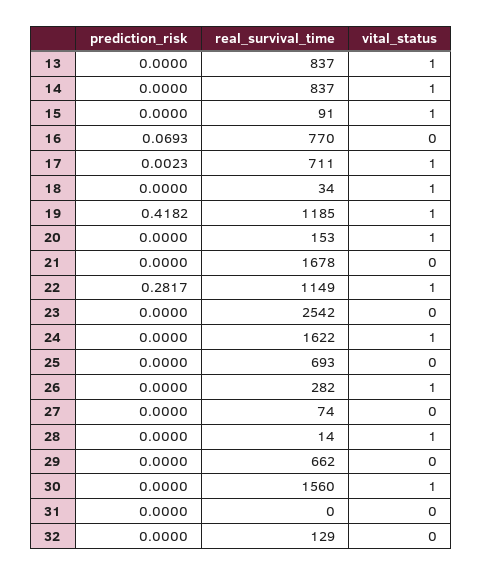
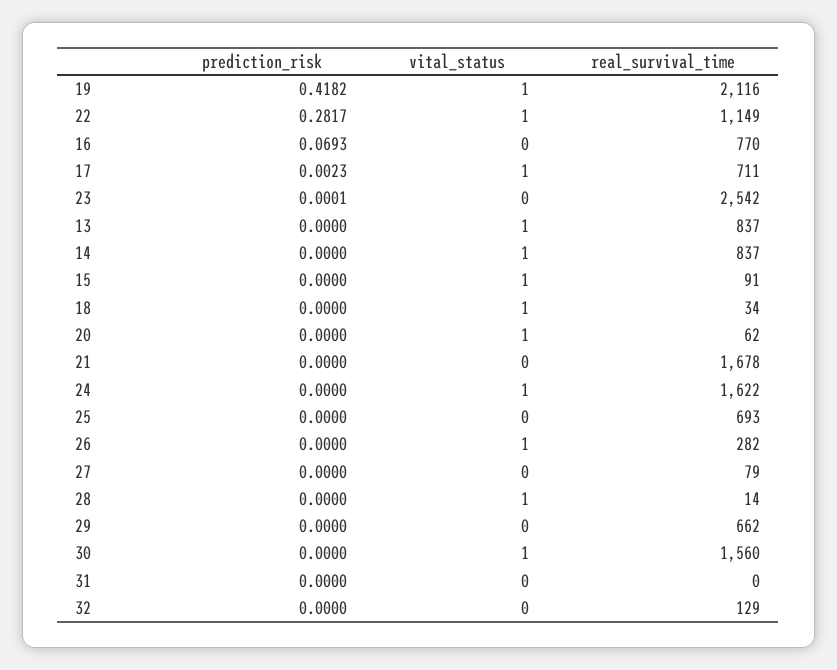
  {
    "prediction_risk": {
      "13": 0,
      "14": 0,
      "15": 0,
      "16": 0.0693,
      "17": 0.0023,
      "18": 0,
      "19": 0.4182,
      "20": 0,
      "21": 0,
      "22": 0.2817,
-     "23": 0,
+     "23": 0.0001,
      "24": 0,
      "25": 0,
      "26": 0,
      "27": 0,
      "28": 0,
      "29": 0,
      "30": 0,
      "31": 0,
      "32": 0
    },
    "real_survival_time": {
      "13": 837,
      "14": 837,
      "15": 91,
      "16": 770,
      "17": 711,
      "18": 34,
-     "19": 1185,
+     "19": 2116,
-     "20": 153,
+     "20": 62,
      "21": 1678,
      "22": 1149,
      "23": 2542,
      "24": 1622,
      "25": 693,
      "26": 282,
-     "27": 74,
+     "27": 79,
      "28": 14,
      "29": 662,
      "30": 1560,
      "31": 0,
      "32": 129
    },
    "vital_status": {
      "13": 1,
      "14": 1,
      "15": 1,
      "16": 0,
      "17": 1,
      "18": 1,
      "19": 1,
      "20": 1,
      "21": 0,
      "22": 1,
      "23": 0,
      "24": 1,
      "25": 0,
      "26": 1,
      "27": 0,
      "28": 1,
      "29": 0,
      "30": 1,
      "31": 0,
      "32": 0
    }
  }

